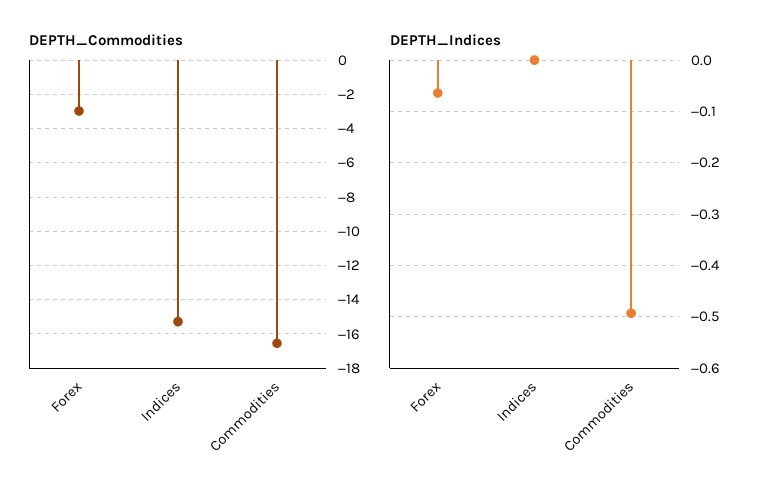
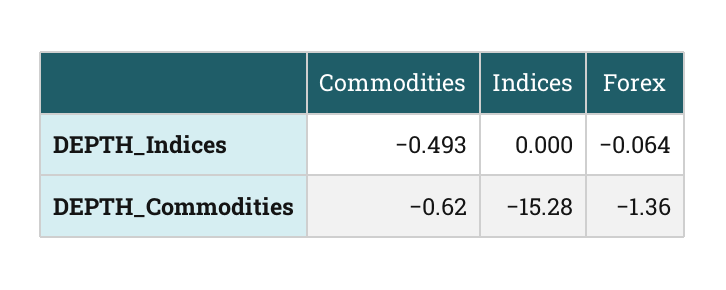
  {
    "DEPTH_Commodities": {
-     "Forex": -3,
+     "Forex": -1.36,
      "Indices": -15.28,
-     "Commodities": -16.5
+     "Commodities": -0.62
    },
    "DEPTH_Indices": {
      "Forex": -0.064,
      "Indices": 0,
      "Commodities": -0.493
    }
  }

